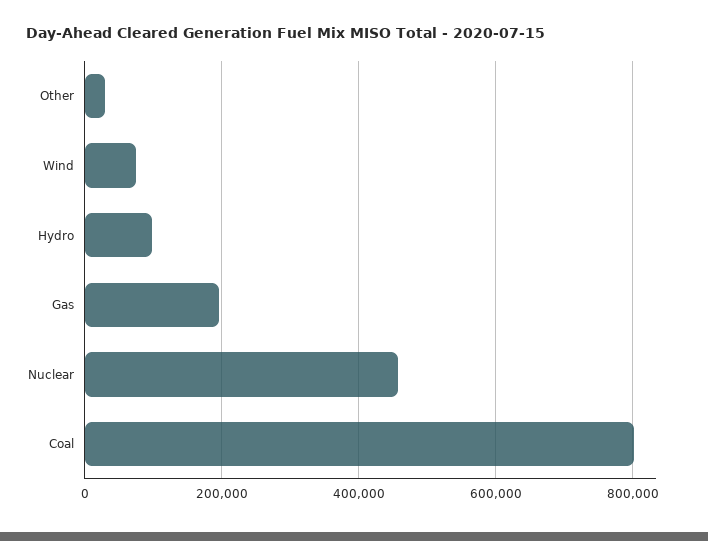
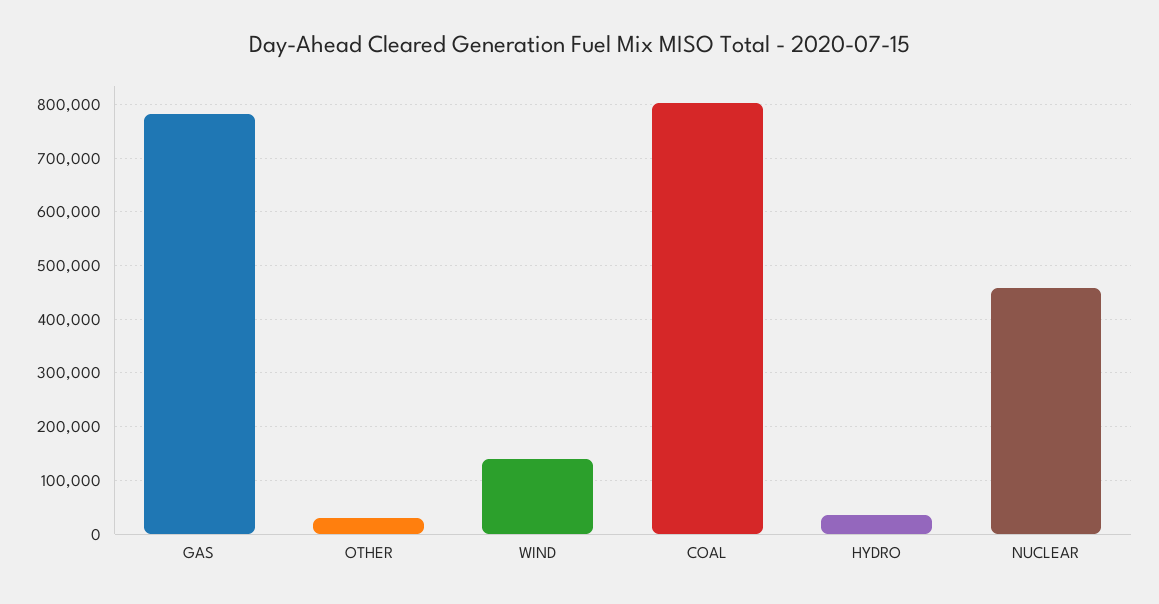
  {
    "Other": 20000,
-   "Wind": 80000,
+   "Wind": 140000,
-   "Hydro": 100000,
+   "Hydro": 40000,
-   "Gas": 200000,
+   "Gas": 780000,
    "Nuclear": 460000,
    "Coal": 800000
  }

